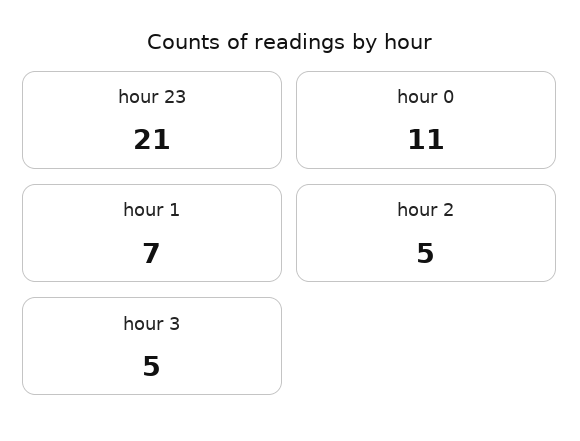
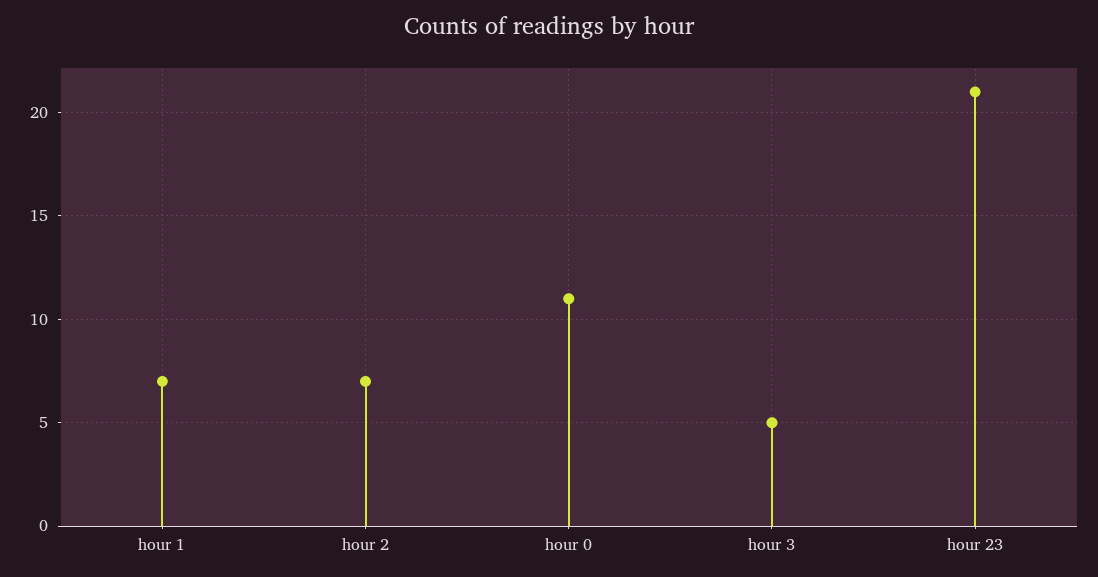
  {
    "hour 23": 21,
    "hour 0": 11,
    "hour 1": 7,
-   "hour 2": 5,
+   "hour 2": 7,
    "hour 3": 5
  }

